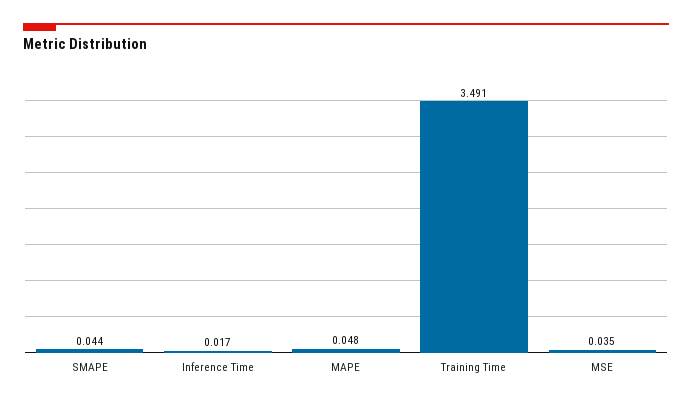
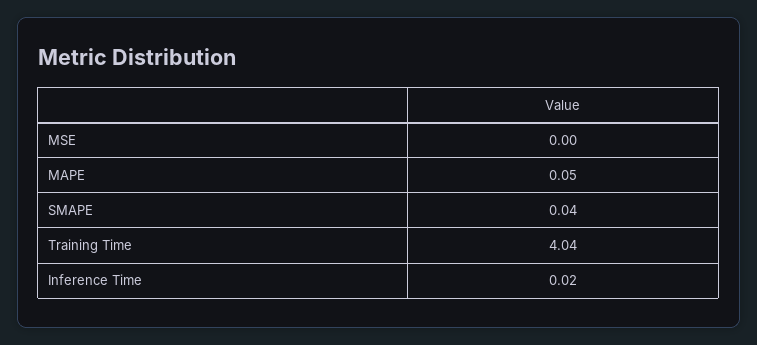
  {
    "SMAPE": 0.044,
    "Inference Time": 0.017,
    "MAPE": 0.048,
-   "Training Time": 3.491,
+   "Training Time": 4.04,
-   "MSE": 0.035
+   "MSE": 0
  }

